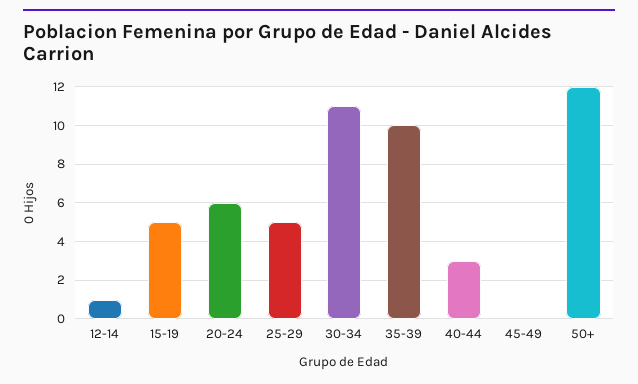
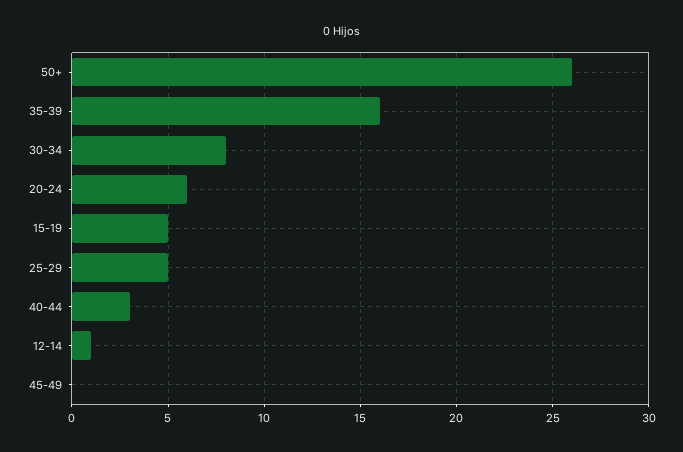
  {
    "12-14": 1,
    "15-19": 5,
    "20-24": 6,
    "25-29": 5,
-   "30-34": 11,
+   "30-34": 8,
-   "35-39": 10,
+   "35-39": 16,
    "40-44": 3,
    "45-49": 0,
-   "50+": 12
+   "50+": 26
  }

